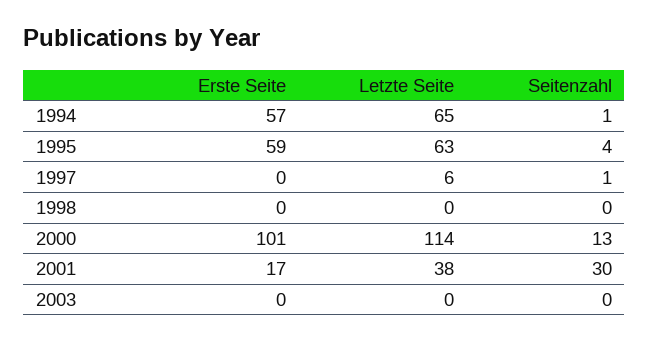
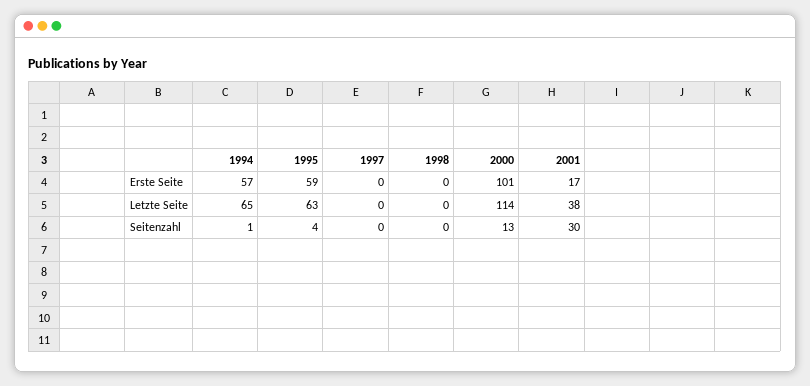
  {
    "Erste Seite": {
      "1994": 57,
      "1995": 59,
      "1997": 0,
      "1998": 0,
      "2000": 101,
-     "2001": 17,
+     "2001": 17
-     "2003": 0
    },
    "Letzte Seite": {
      "1994": 65,
      "1995": 63,
-     "1997": 6,
+     "1997": 0,
      "1998": 0,
      "2000": 114,
-     "2001": 38,
+     "2001": 38
-     "2003": 0
    },
    "Seitenzahl": {
      "1994": 1,
      "1995": 4,
-     "1997": 1,
+     "1997": 0,
      "1998": 0,
      "2000": 13,
-     "2001": 30,
+     "2001": 30
-     "2003": 0
    }
  }

